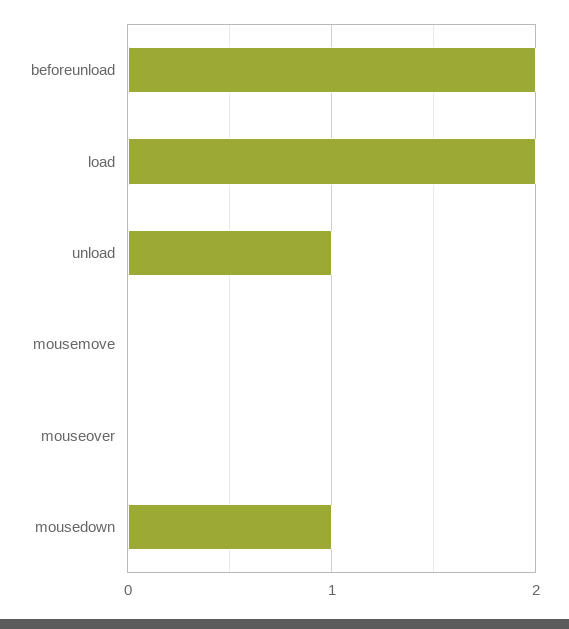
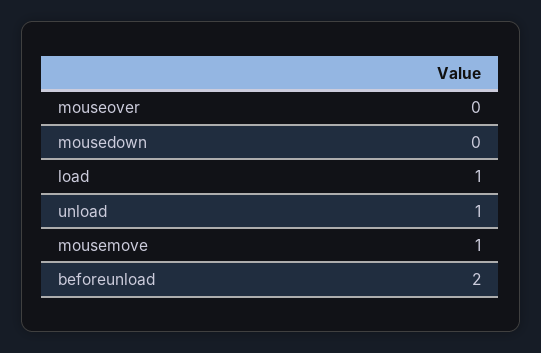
  {
    "beforeunload": 2,
-   "load": 2,
+   "load": 1,
    "unload": 1,
-   "mousemove": 0,
+   "mousemove": 1,
    "mouseover": 0,
-   "mousedown": 1
+   "mousedown": 0
  }

